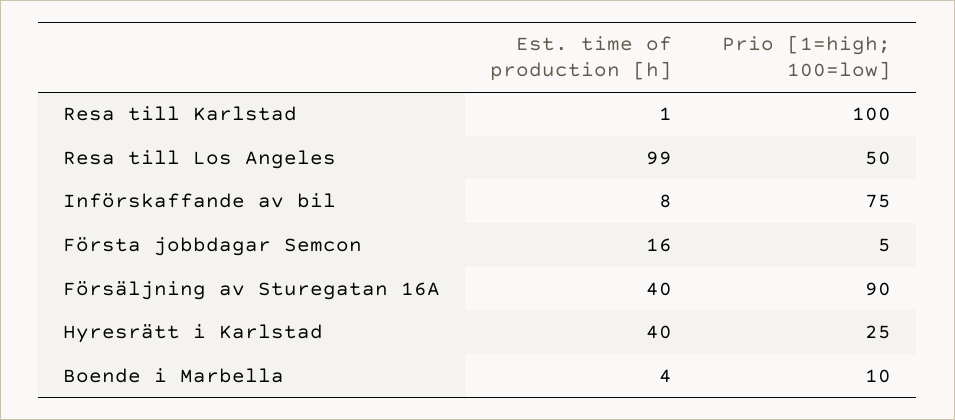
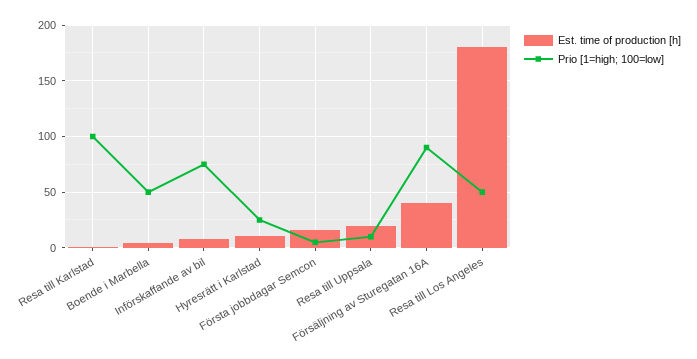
  {
    "Est. time of production [h]": {
      "Resa till Karlstad": 1,
-     "Resa till Los Angeles": 99,
+     "Resa till Los Angeles": 180,
      "Införskaffande av bil": 8,
      "Första jobbdagar Semcon": 16,
      "Försäljning av Sturegatan 16A": 40,
-     "Hyresrätt i Karlstad": 40,
+     "Hyresrätt i Karlstad": 10,
-     "Boende i Marbella": 4
+     "Boende i Marbella": 4,
+     "Resa till Uppsala": 20
    },
    "Prio [1=high; 100=low]": {
      "Resa till Karlstad": 100,
      "Resa till Los Angeles": 50,
      "Införskaffande av bil": 75,
      "Första jobbdagar Semcon": 5,
      "Försäljning av Sturegatan 16A": 90,
      "Hyresrätt i Karlstad": 25,
-     "Boende i Marbella": 10
+     "Boende i Marbella": 50,
+     "Resa till Uppsala": 10
    }
  }

